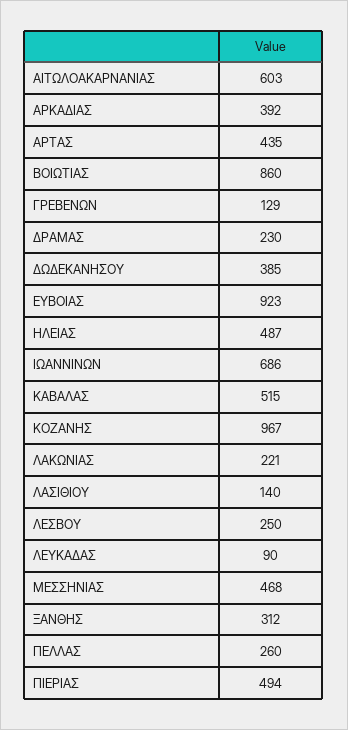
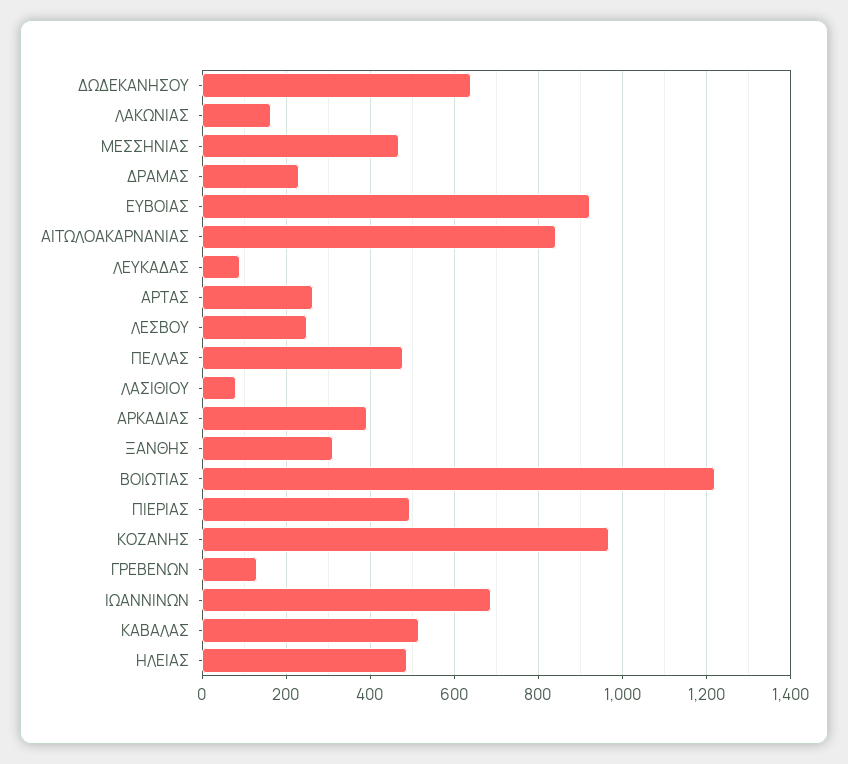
  {
-   "ΑΙΤΩΛΟΑΚΑΡΝΑΝΙΑΣ": 603,
+   "ΑΙΤΩΛΟΑΚΑΡΝΑΝΙΑΣ": 840,
    "ΑΡΚΑΔΙΑΣ": 392,
-   "ΑΡΤΑΣ": 435,
+   "ΑΡΤΑΣ": 260,
-   "ΒΟΙΩΤΙΑΣ": 860,
+   "ΒΟΙΩΤΙΑΣ": 1220,
    "ΓΡΕΒΕΝΩΝ": 129,
    "ΔΡΑΜΑΣ": 230,
-   "ΔΩΔΕΚΑΝΗΣΟΥ": 385,
+   "ΔΩΔΕΚΑΝΗΣΟΥ": 640,
    "ΕΥΒΟΙΑΣ": 923,
    "ΗΛΕΙΑΣ": 487,
    "ΙΩΑΝΝΙΝΩΝ": 686,
    "ΚΑΒΑΛΑΣ": 515,
    "ΚΟΖΑΝΗΣ": 967,
-   "ΛΑΚΩΝΙΑΣ": 221,
+   "ΛΑΚΩΝΙΑΣ": 160,
-   "ΛΑΣΙΘΙΟΥ": 140,
+   "ΛΑΣΙΘΙΟΥ": 80,
    "ΛΕΣΒΟΥ": 250,
    "ΛΕΥΚΑΔΑΣ": 90,
    "ΜΕΣΣΗΝΙΑΣ": 468,
    "ΞΑΝΘΗΣ": 312,
-   "ΠΕΛΛΑΣ": 260,
+   "ΠΕΛΛΑΣ": 480,
    "ΠΙΕΡΙΑΣ": 494
  }

